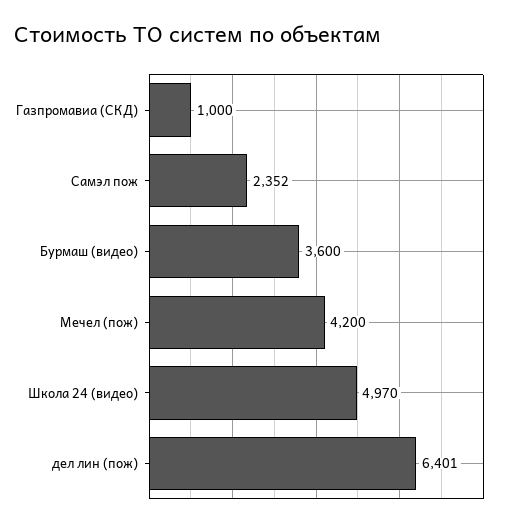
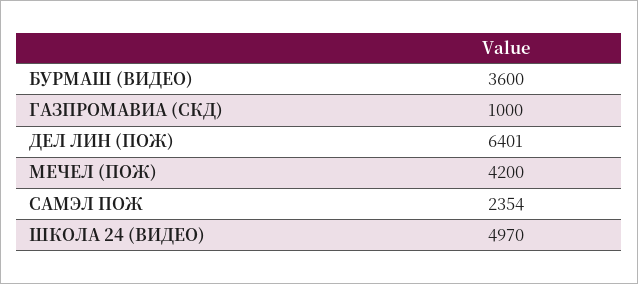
  {
    "Газпромавиа (СКД)": 1000,
-   "Самэл пож": 2352,
+   "Самэл пож": 2354,
    "Бурмаш (видео)": 3600,
    "Мечел (пож)": 4200,
    "Школа 24 (видео)": 4970,
    "дел лин (пож)": 6401
  }

